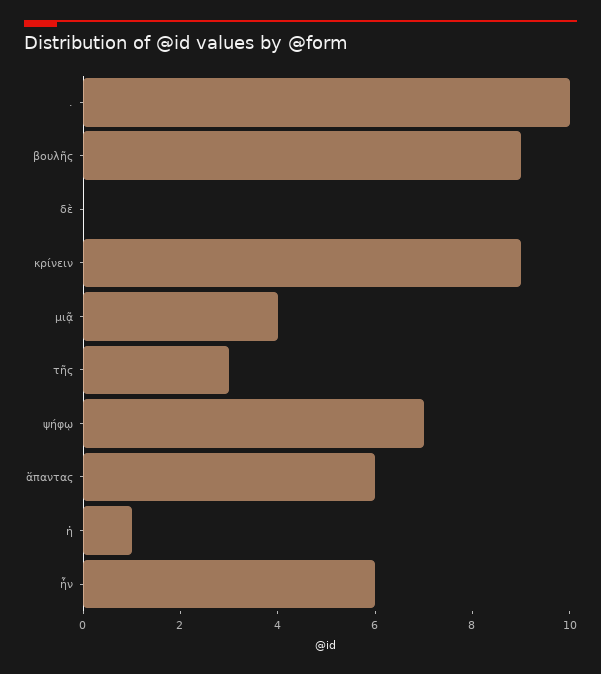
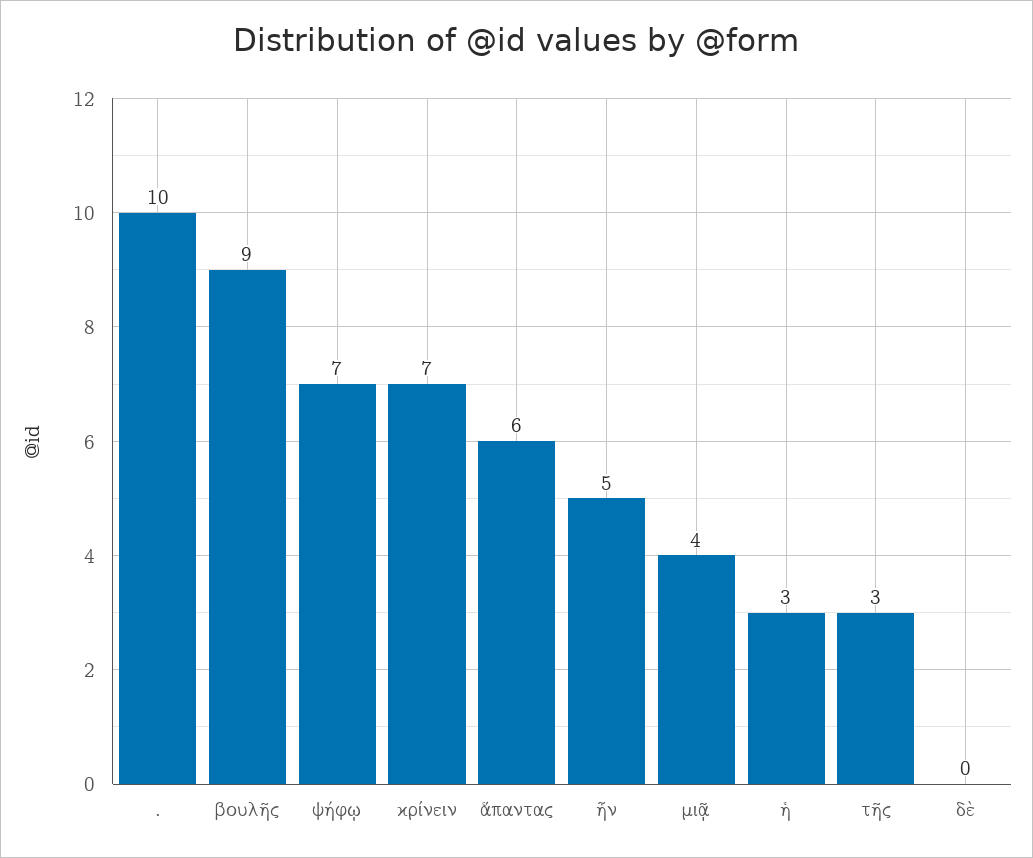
  {
    ".": 10,
    "βουλῆς": 9,
    "δὲ": 0,
-   "κρίνειν": 9,
+   "κρίνειν": 7,
    "μιᾷ": 4,
    "τῆς": 3,
    "ψήφῳ": 7,
    "ἅπαντας": 6,
-   "ἡ": 1,
+   "ἡ": 3,
-   "ἦν": 6
+   "ἦν": 5
  }

